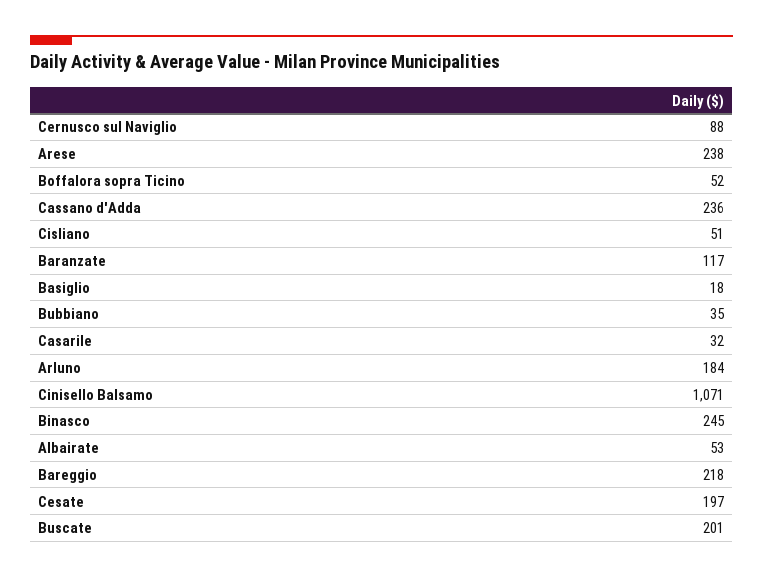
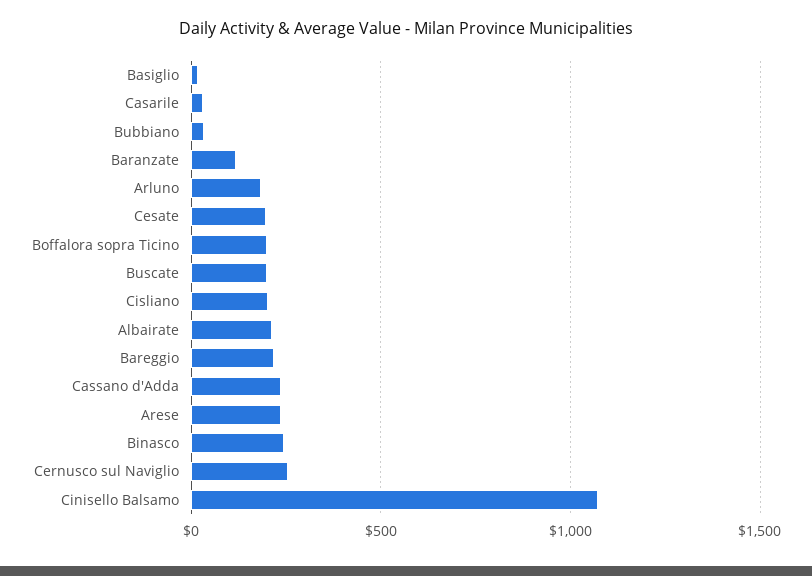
  {
-   "Cernusco sul Naviglio": 88,
+   "Cernusco sul Naviglio": 250,
    "Arese": 238,
-   "Boffalora sopra Ticino": 52,
+   "Boffalora sopra Ticino": 200,
    "Cassano d'Adda": 236,
-   "Cisliano": 51,
+   "Cisliano": 200,
    "Baranzate": 117,
    "Basiglio": 18,
    "Bubbiano": 35,
    "Casarile": 32,
    "Arluno": 184,
    "Cinisello Balsamo": 1071,
    "Binasco": 245,
-   "Albairate": 53,
+   "Albairate": 200,
    "Bareggio": 218,
    "Cesate": 197,
    "Buscate": 201
  }

